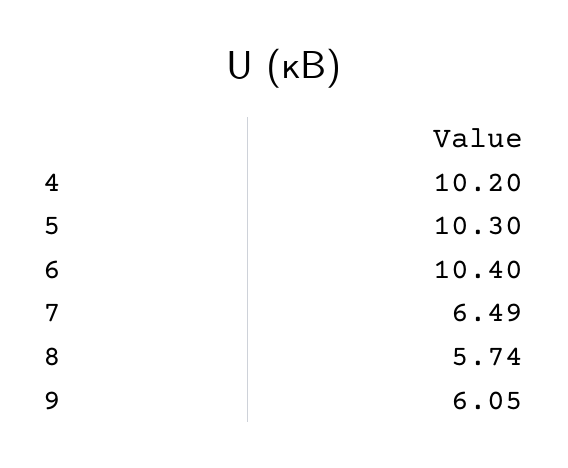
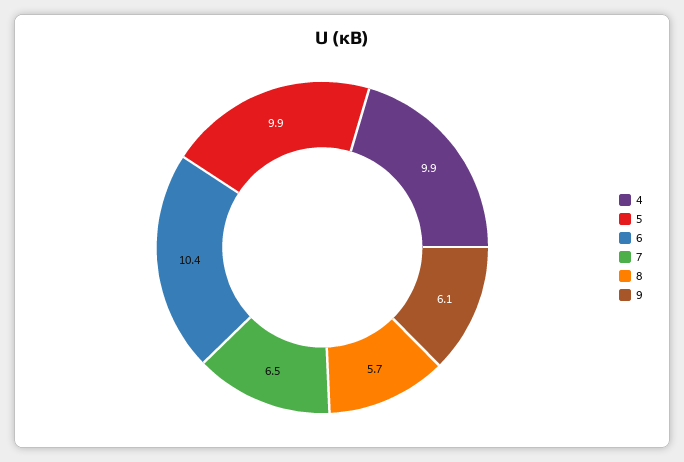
  {
-   "4": 10.2,
+   "4": 9.9,
-   "5": 10.3,
+   "5": 9.9,
    "6": 10.4,
    "7": 6.49,
    "8": 5.74,
    "9": 6.05
  }

